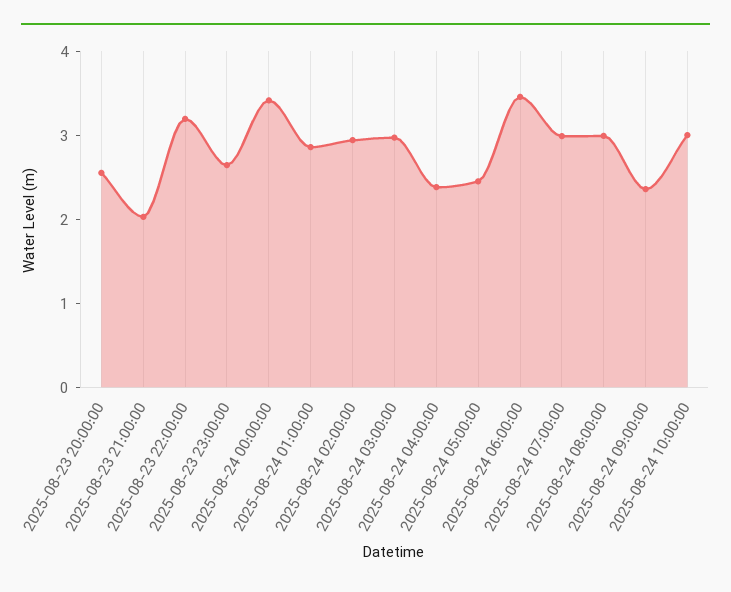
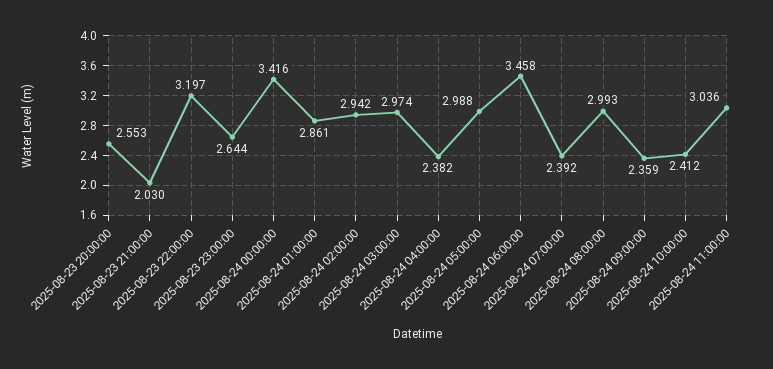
  {
    "2025-08-23 20:00:00": 2.553,
    "2025-08-23 21:00:00": 2.03,
    "2025-08-23 22:00:00": 3.197,
    "2025-08-23 23:00:00": 2.644,
    "2025-08-24 00:00:00": 3.416,
    "2025-08-24 01:00:00": 2.861,
    "2025-08-24 02:00:00": 2.942,
    "2025-08-24 03:00:00": 2.974,
    "2025-08-24 04:00:00": 2.382,
-   "2025-08-24 05:00:00": 2.4,
+   "2025-08-24 05:00:00": 2.988,
    "2025-08-24 06:00:00": 3.458,
-   "2025-08-24 07:00:00": 3,
+   "2025-08-24 07:00:00": 2.392,
    "2025-08-24 08:00:00": 2.993,
    "2025-08-24 09:00:00": 2.359,
-   "2025-08-24 10:00:00": 3
+   "2025-08-24 10:00:00": 2.412,
+   "2025-08-24 11:00:00": 3.036
  }

